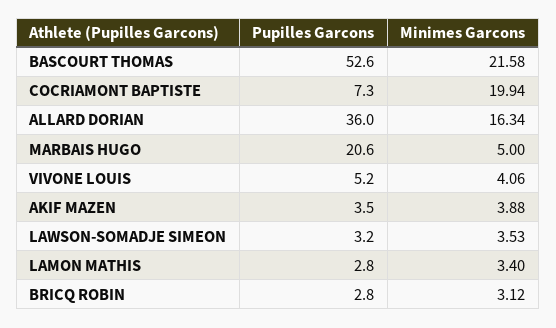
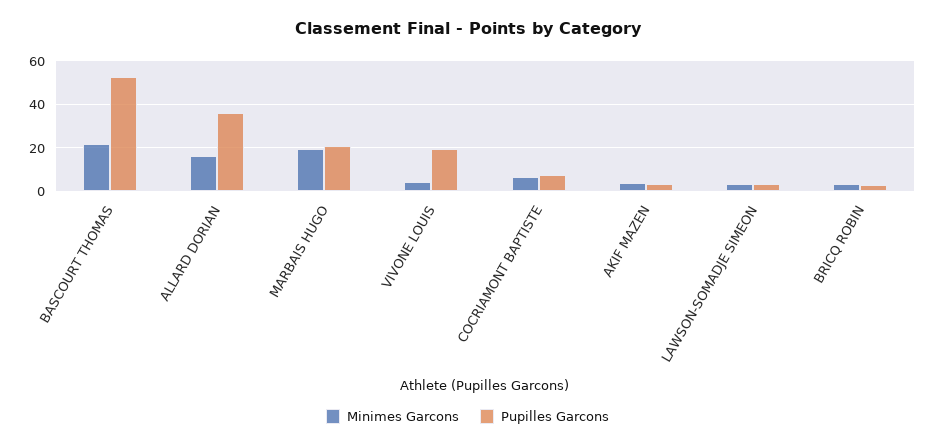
  {
    "Pupilles Garcons": {
      "BASCOURT THOMAS": 52.6,
      "COCRIAMONT BAPTISTE": 7.3,
      "ALLARD DORIAN": 36,
      "MARBAIS HUGO": 20.6,
-     "VIVONE LOUIS": 5.2,
+     "VIVONE LOUIS": 20,
      "AKIF MAZEN": 3.5,
      "LAWSON-SOMADJE SIMEON": 3.2,
-     "LAMON MATHIS": 2.8,
      "BRICQ ROBIN": 2.8
    },
    "Minimes Garcons": {
      "BASCOURT THOMAS": 21.58,
-     "COCRIAMONT BAPTISTE": 19.94,
+     "COCRIAMONT BAPTISTE": 5,
      "ALLARD DORIAN": 16.34,
-     "MARBAIS HUGO": 5,
+     "MARBAIS HUGO": 20,
      "VIVONE LOUIS": 4.06,
      "AKIF MAZEN": 3.88,
      "LAWSON-SOMADJE SIMEON": 3.53,
-     "LAMON MATHIS": 3.4,
      "BRICQ ROBIN": 3.12
    }
  }

